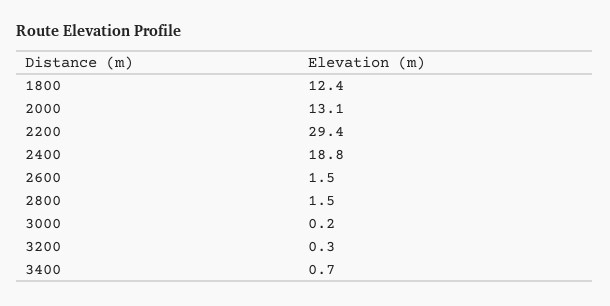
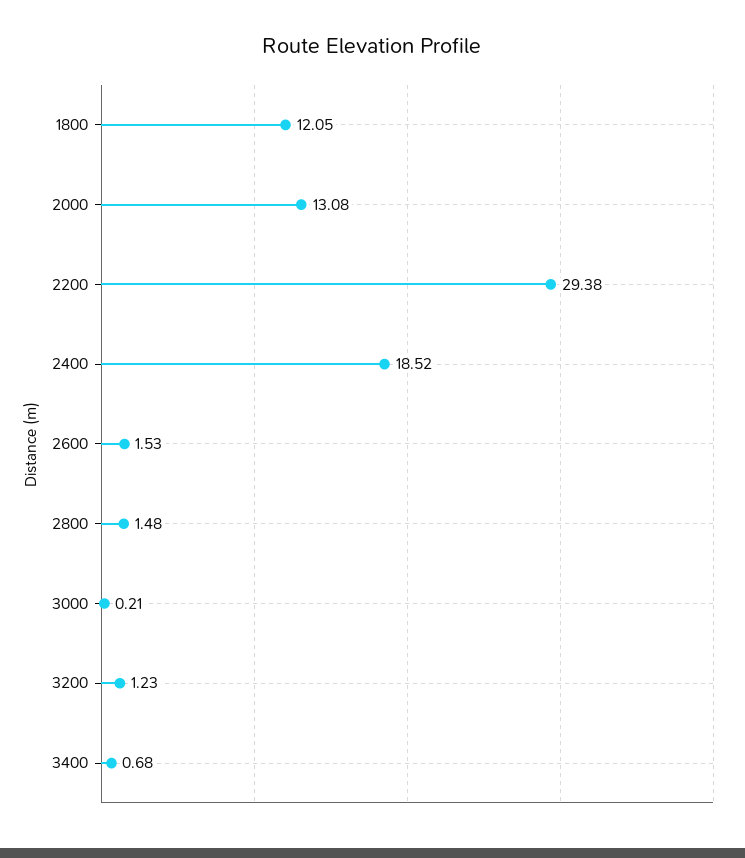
  {
-   "1800": 12.4,
+   "1800": 12.05,
    "2000": 13.08,
    "2200": 29.38,
-   "2400": 18.8,
+   "2400": 18.52,
    "2600": 1.53,
    "2800": 1.48,
    "3000": 0.21,
-   "3200": 0.3,
+   "3200": 1.23,
    "3400": 0.68
  }

